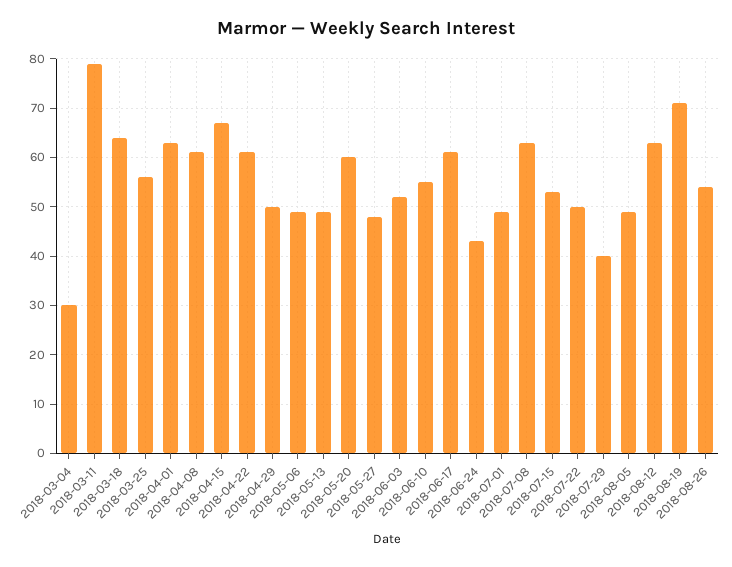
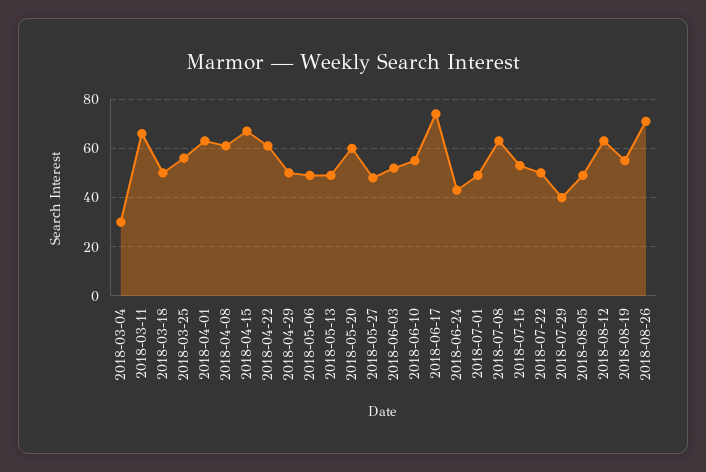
  {
    "2018-03-04": 30,
-   "2018-03-11": 80,
+   "2018-03-11": 65,
-   "2018-03-18": 65,
+   "2018-03-18": 50,
    "2018-03-25": 55,
    "2018-04-01": 65,
    "2018-04-08": 60,
    "2018-04-15": 65,
    "2018-04-22": 60,
    "2018-04-29": 50,
    "2018-05-06": 50,
    "2018-05-13": 50,
    "2018-05-20": 60,
    "2018-05-27": 50,
    "2018-06-03": 50,
    "2018-06-10": 55,
-   "2018-06-17": 60,
+   "2018-06-17": 75,
    "2018-06-24": 45,
    "2018-07-01": 50,
    "2018-07-08": 65,
    "2018-07-15": 55,
    "2018-07-22": 50,
    "2018-07-29": 40,
    "2018-08-05": 50,
    "2018-08-12": 65,
-   "2018-08-19": 70,
+   "2018-08-19": 55,
-   "2018-08-26": 55
+   "2018-08-26": 70
  }

